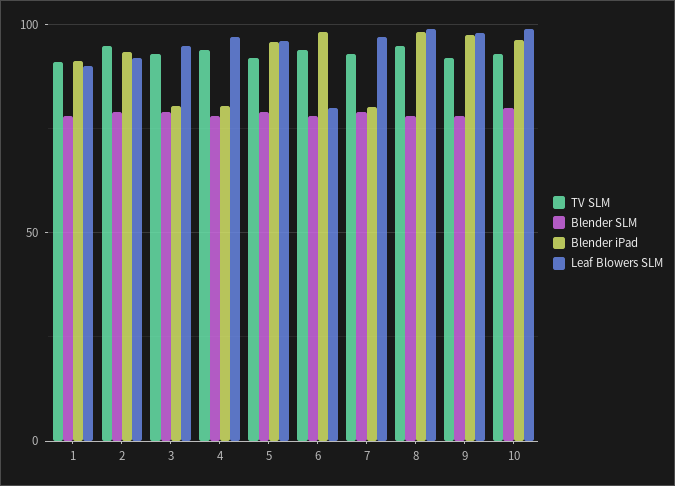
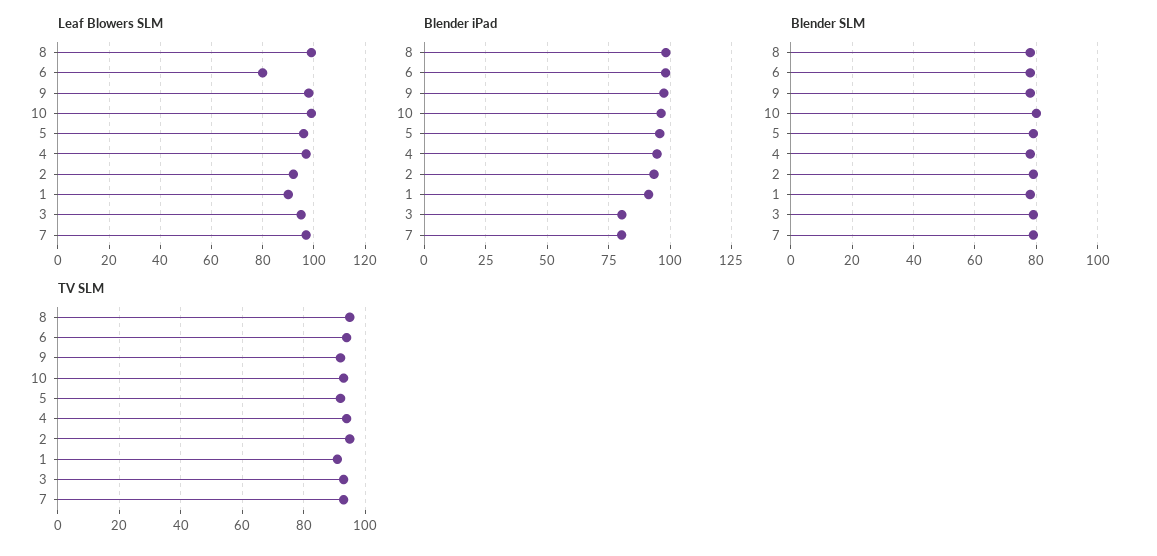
  {
    "TV SLM": {
      "1": 90,
      "2": 95,
      "3": 95,
      "4": 95,
      "5": 90,
      "6": 95,
      "7": 95,
      "8": 95,
      "9": 90,
      "10": 95
    },
    "Blender SLM": {
      "1": 80,
      "2": 80,
      "3": 80,
      "4": 80,
      "5": 80,
      "6": 80,
      "7": 80,
      "8": 80,
      "9": 80,
      "10": 80
    },
    "Blender iPad": {
      "1": 92.5,
      "2": 92.5,
      "3": 80,
-     "4": 80,
+     "4": 95,
      "5": 95,
      "6": 97.5,
      "7": 80,
      "8": 97.5,
      "9": 97.5,
      "10": 97.5
    },
    "Leaf Blowers SLM": {
      "1": 90,
      "2": 90,
      "3": 95,
      "4": 95,
      "5": 95,
      "6": 80,
      "7": 95,
      "8": 100,
      "9": 100,
      "10": 100
    }
  }

